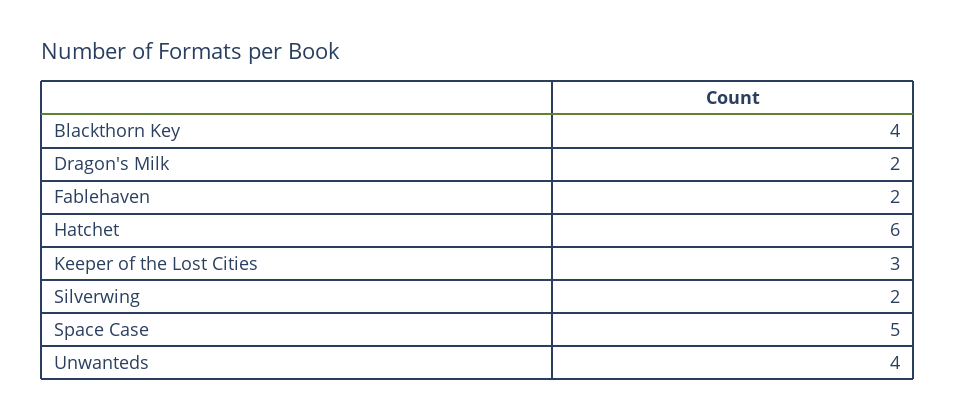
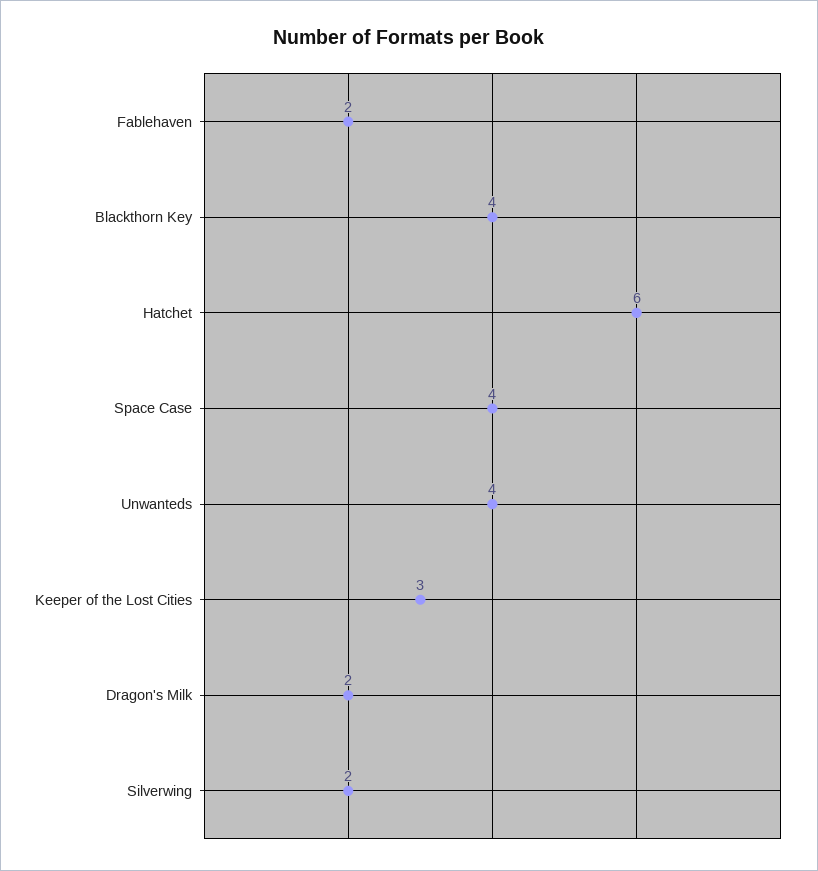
  {
    "Blackthorn Key": 4,
    "Dragon's Milk": 2,
    "Fablehaven": 2,
    "Hatchet": 6,
    "Keeper of the Lost Cities": 3,
    "Silverwing": 2,
-   "Space Case": 5,
+   "Space Case": 4,
    "Unwanteds": 4
  }

